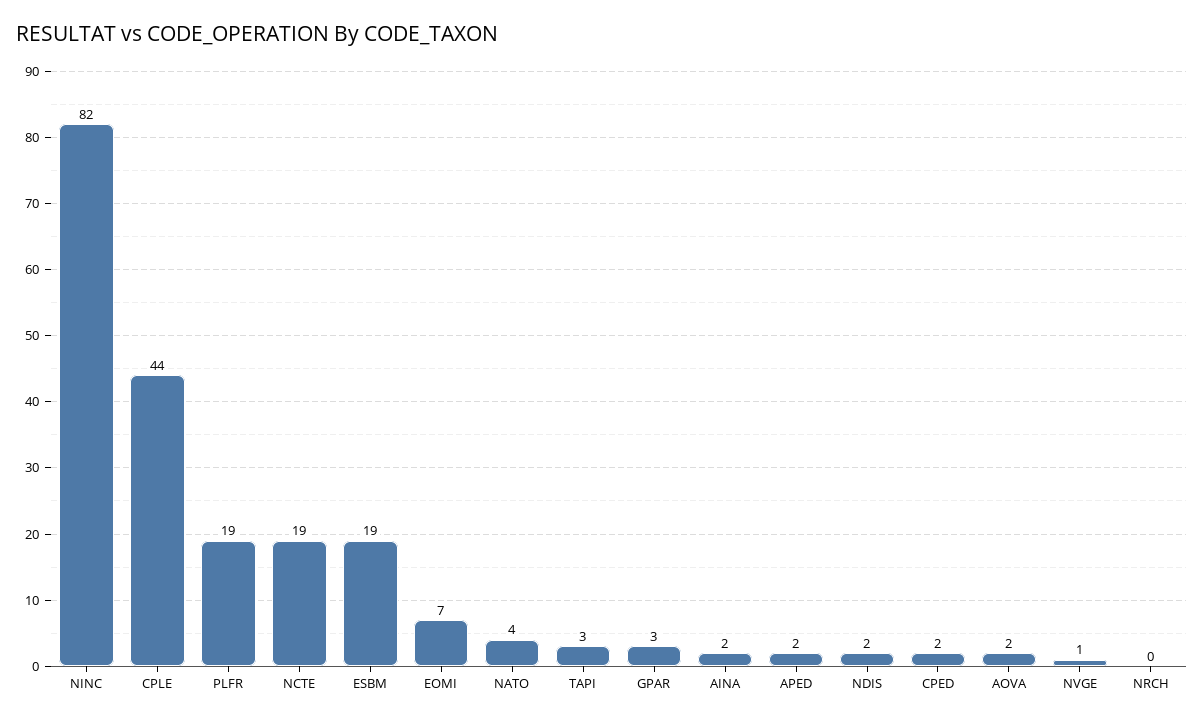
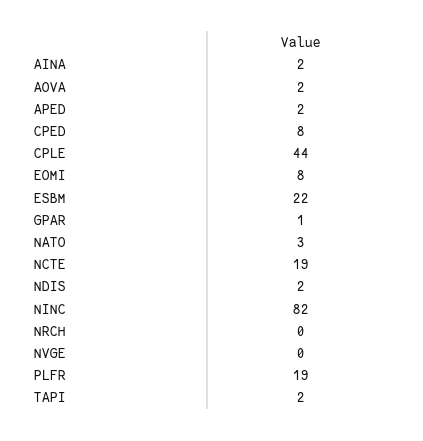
  {
    "NINC": 82,
    "CPLE": 44,
    "PLFR": 19,
    "NCTE": 19,
-   "ESBM": 19,
+   "ESBM": 22,
-   "EOMI": 7,
+   "EOMI": 8,
-   "NATO": 4,
+   "NATO": 3,
-   "TAPI": 3,
+   "TAPI": 2,
-   "GPAR": 3,
+   "GPAR": 1,
    "AINA": 2,
    "APED": 2,
    "NDIS": 2,
-   "CPED": 2,
+   "CPED": 8,
    "AOVA": 2,
-   "NVGE": 1,
+   "NVGE": 0,
    "NRCH": 0
  }

